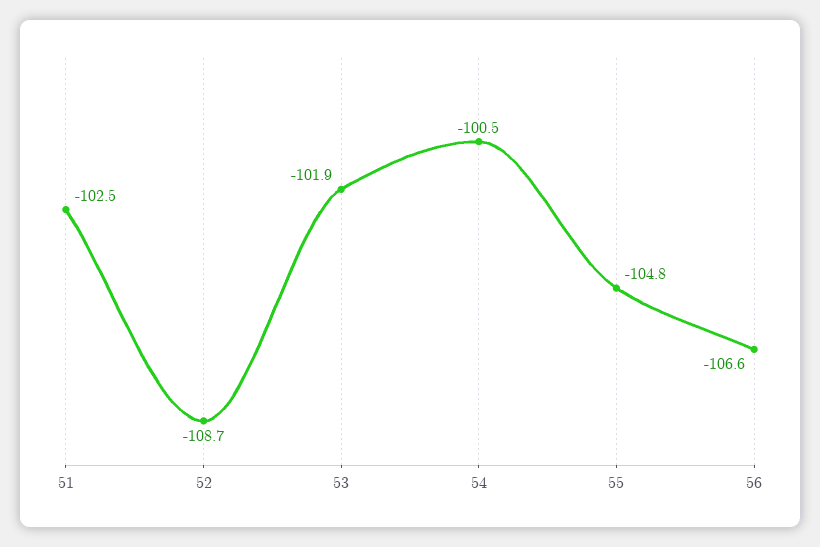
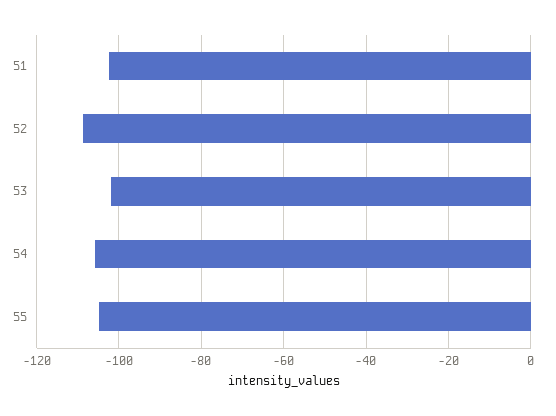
  {
    "51": -102.5,
    "52": -108.7,
    "53": -101.9,
-   "54": -100.5,
+   "54": -106,
-   "55": -104.8,
+   "55": -104.8
-   "56": -106.6
  }

